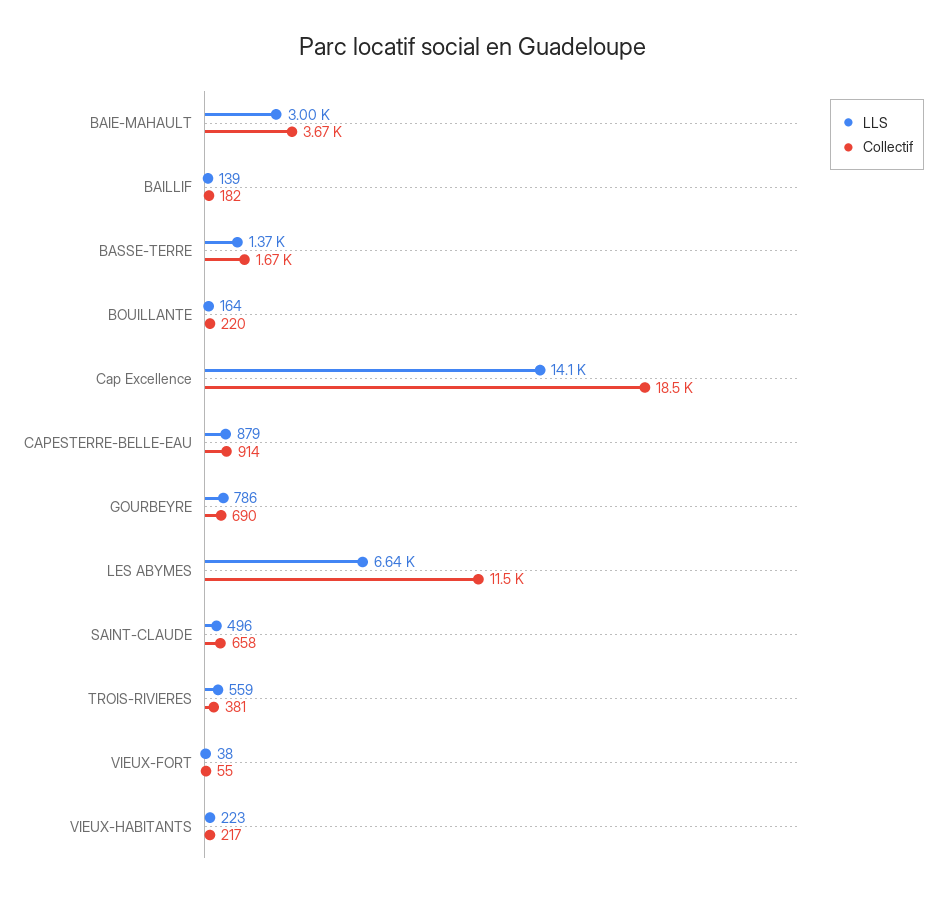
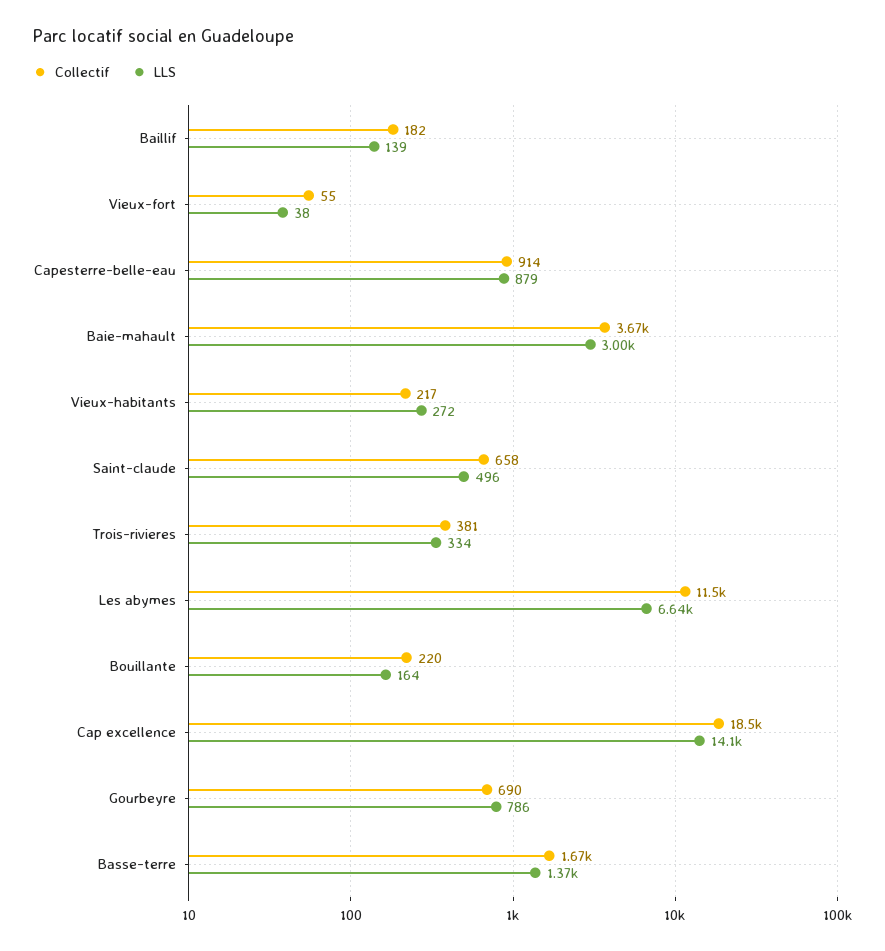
  {
    "LLS": {
      "BAIE-MAHAULT": 3000,
      "BAILLIF": 139,
      "BASSE-TERRE": 1370,
      "BOUILLANTE": 164,
      "Cap Excellence": 14100,
      "CAPESTERRE-BELLE-EAU": 879,
      "GOURBEYRE": 786,
      "LES ABYMES": 6640,
      "SAINT-CLAUDE": 496,
-     "TROIS-RIVIERES": 559,
+     "TROIS-RIVIERES": 334,
      "VIEUX-FORT": 38,
-     "VIEUX-HABITANTS": 223
+     "VIEUX-HABITANTS": 272
    },
    "Collectif": {
      "BAIE-MAHAULT": 3670,
      "BAILLIF": 182,
      "BASSE-TERRE": 1670,
      "BOUILLANTE": 220,
      "Cap Excellence": 18500,
      "CAPESTERRE-BELLE-EAU": 914,
      "GOURBEYRE": 690,
      "LES ABYMES": 11500,
      "SAINT-CLAUDE": 658,
      "TROIS-RIVIERES": 381,
      "VIEUX-FORT": 55,
      "VIEUX-HABITANTS": 217
    }
  }

